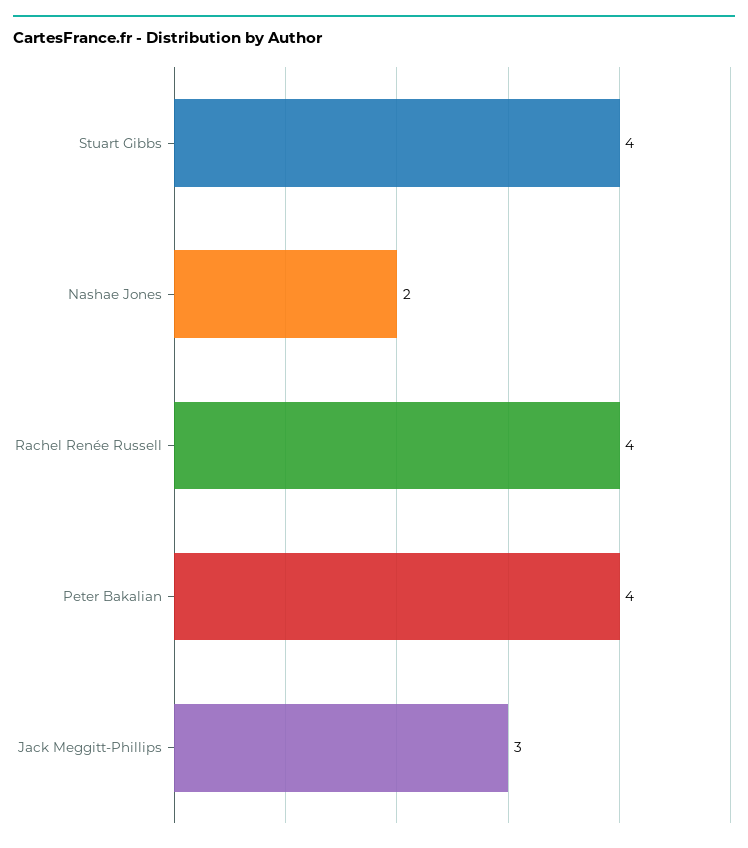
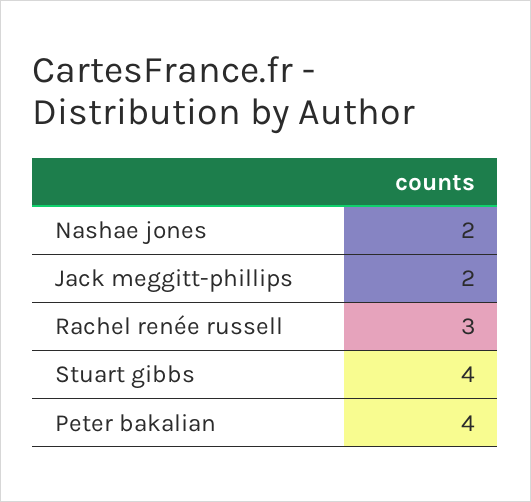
  {
    "Stuart Gibbs": 4,
    "Nashae Jones": 2,
-   "Rachel Renée Russell": 4,
+   "Rachel Renée Russell": 3,
    "Peter Bakalian": 4,
-   "Jack Meggitt-Phillips": 3
+   "Jack Meggitt-Phillips": 2
  }

